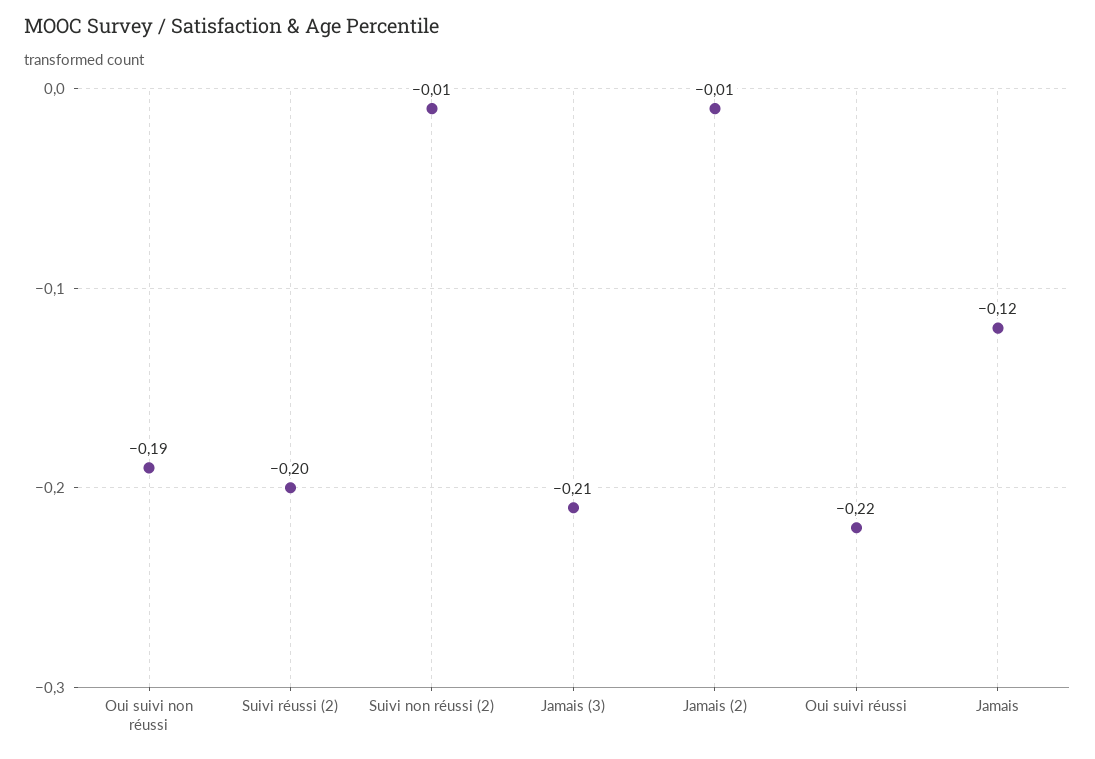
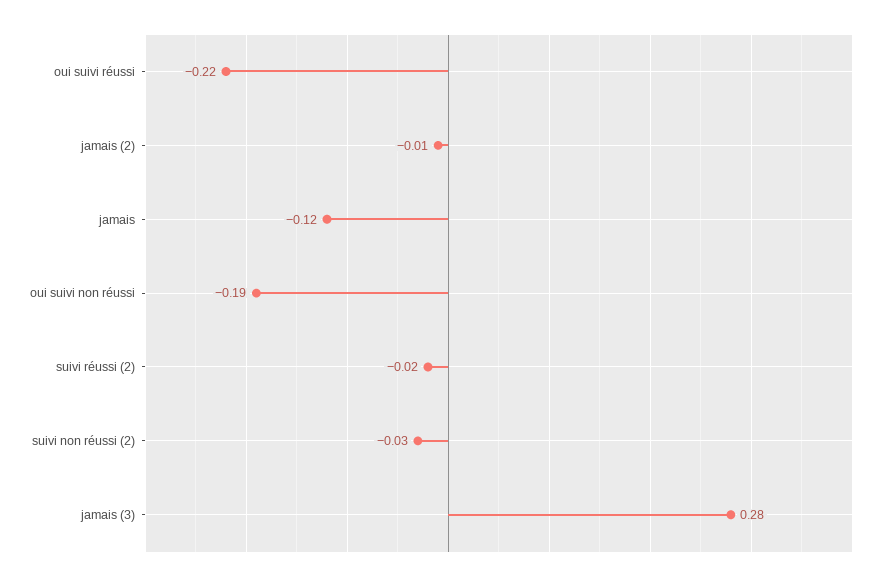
  {
    "Oui suivi non réussi": -0.19,
-   "Suivi réussi (2)": -0.2,
+   "Suivi réussi (2)": -0.02,
-   "Suivi non réussi (2)": -0.01,
+   "Suivi non réussi (2)": -0.03,
-   "Jamais (3)": -0.21,
+   "Jamais (3)": 0.28,
    "Jamais (2)": -0.01,
    "Oui suivi réussi": -0.22,
    "Jamais": -0.12
  }

